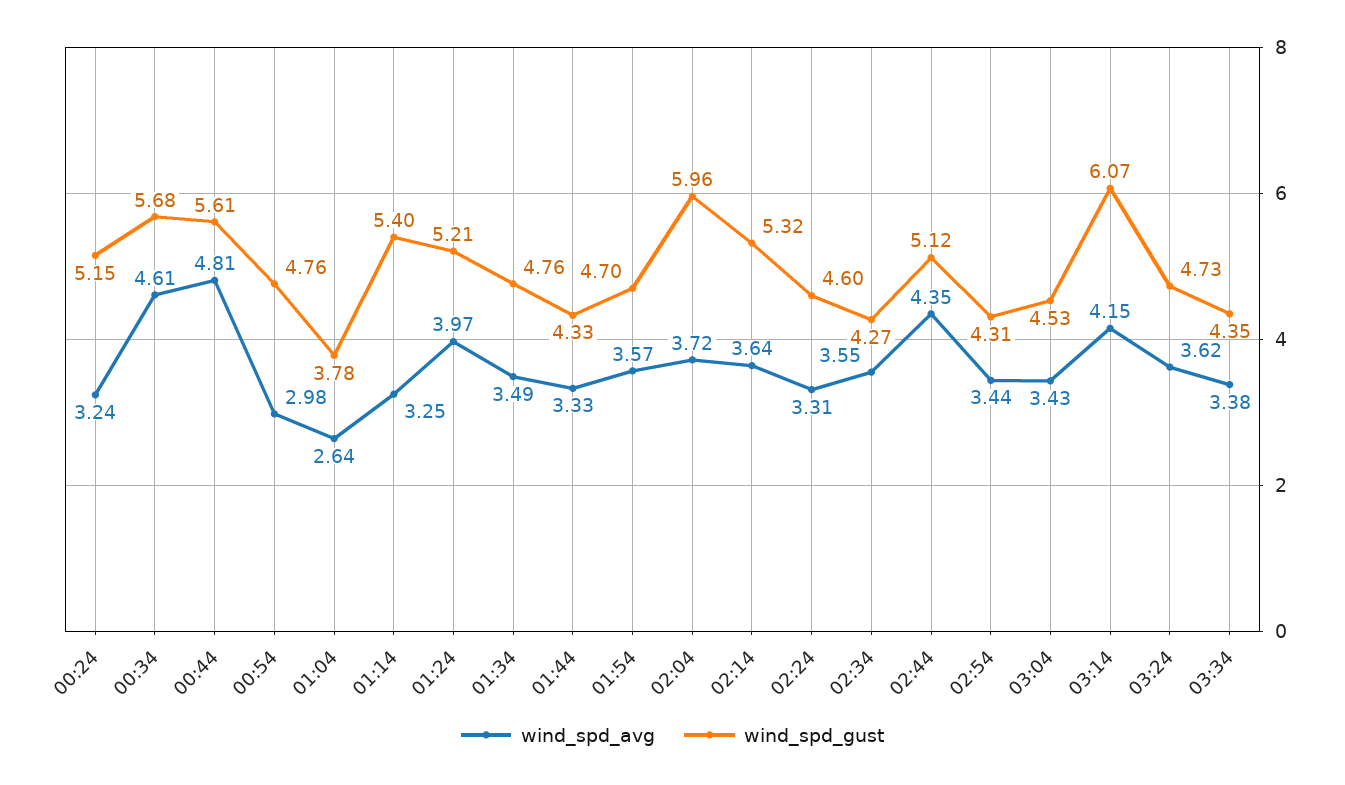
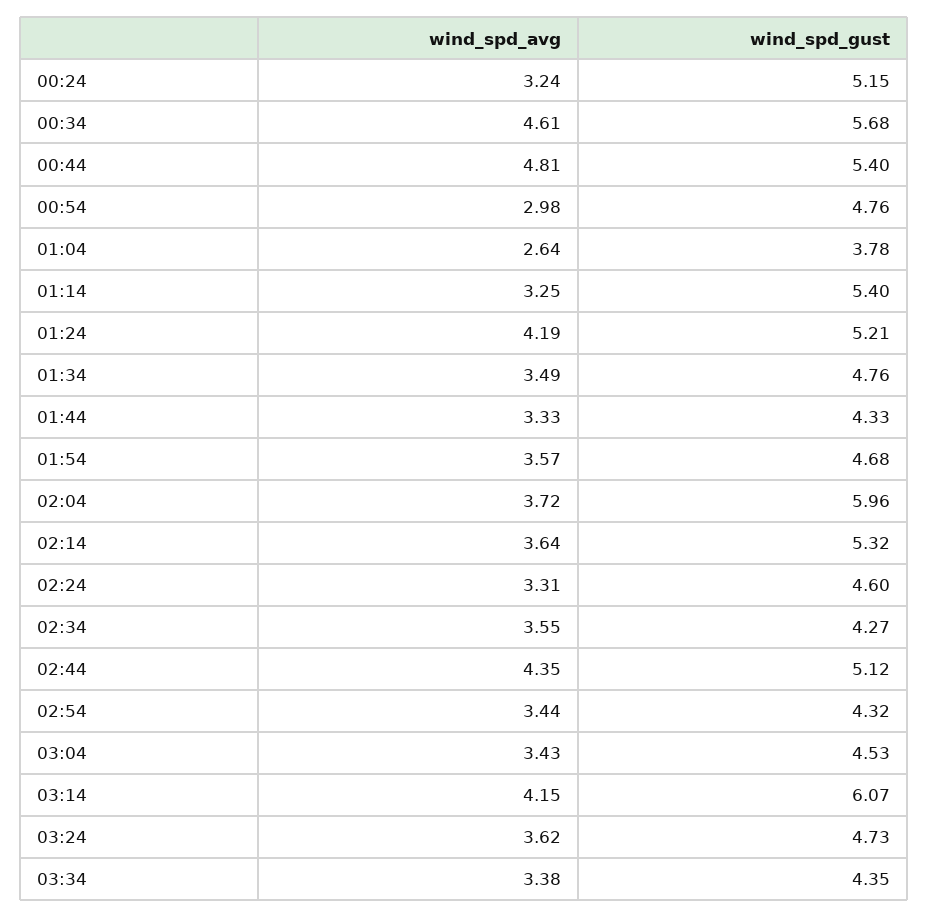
  {
    "wind_spd_avg": {
      "00:24": 3.24,
      "00:34": 4.61,
      "00:44": 4.81,
      "00:54": 2.98,
      "01:04": 2.64,
      "01:14": 3.25,
-     "01:24": 3.97,
+     "01:24": 4.19,
      "01:34": 3.49,
      "01:44": 3.33,
      "01:54": 3.57,
      "02:04": 3.72,
      "02:14": 3.64,
      "02:24": 3.31,
      "02:34": 3.55,
      "02:44": 4.35,
      "02:54": 3.44,
      "03:04": 3.43,
      "03:14": 4.15,
      "03:24": 3.62,
      "03:34": 3.38
    },
    "wind_spd_gust": {
      "00:24": 5.15,
      "00:34": 5.68,
-     "00:44": 5.61,
+     "00:44": 5.4,
      "00:54": 4.76,
      "01:04": 3.78,
      "01:14": 5.4,
      "01:24": 5.21,
      "01:34": 4.76,
      "01:44": 4.33,
-     "01:54": 4.7,
+     "01:54": 4.68,
      "02:04": 5.96,
      "02:14": 5.32,
      "02:24": 4.6,
      "02:34": 4.27,
      "02:44": 5.12,
-     "02:54": 4.31,
+     "02:54": 4.32,
      "03:04": 4.53,
      "03:14": 6.07,
      "03:24": 4.73,
      "03:34": 4.35
    }
  }

